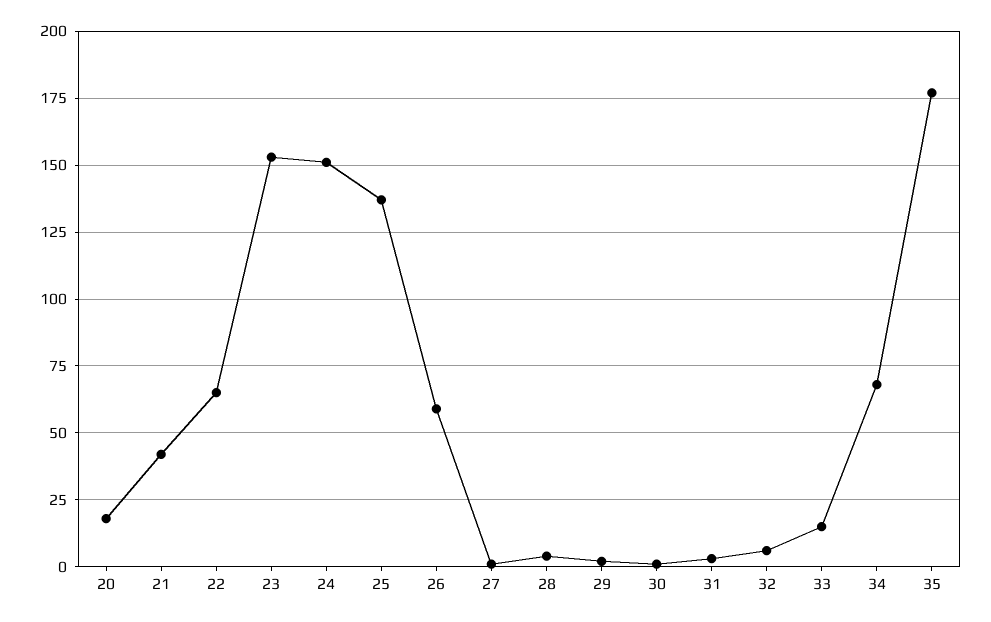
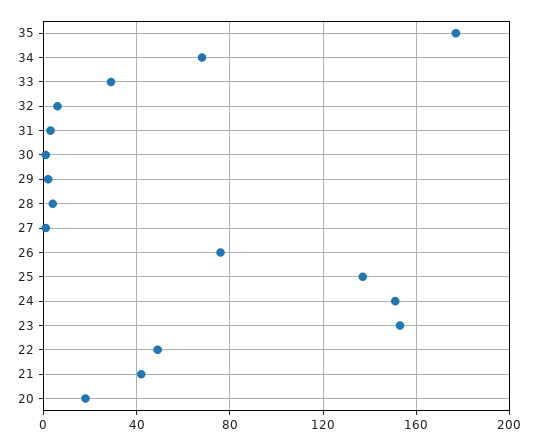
  {
    "20": 20,
    "21": 40,
-   "22": 65,
+   "22": 50,
    "23": 155,
    "24": 150,
    "25": 135,
-   "26": 60,
+   "26": 75,
    "27": 0,
    "28": 5,
    "29": 0,
    "30": 0,
    "31": 5,
    "32": 5,
-   "33": 15,
+   "33": 30,
    "34": 70,
    "35": 175
  }

